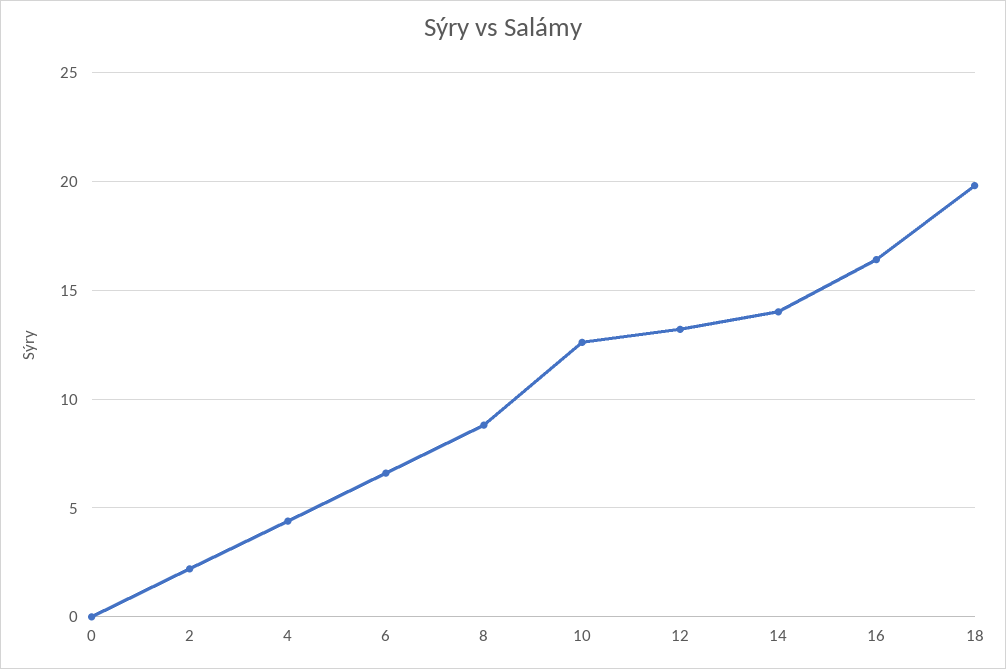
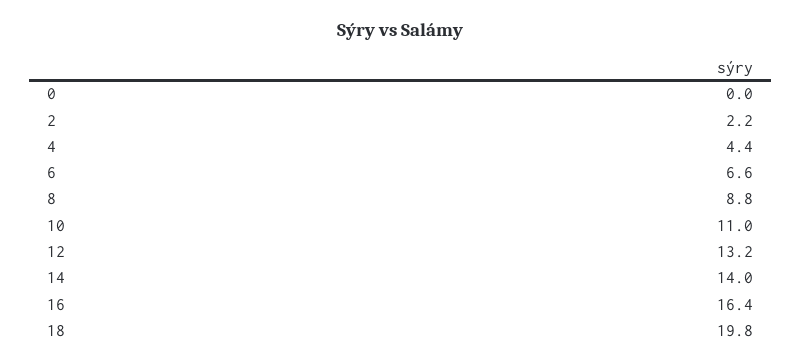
  {
    "0": 0,
    "2": 2.2,
    "4": 4.4,
    "6": 6.6,
    "8": 8.8,
-   "10": 12.5,
+   "10": 11,
    "12": 13.2,
    "14": 14,
    "16": 16.4,
    "18": 19.8
  }

